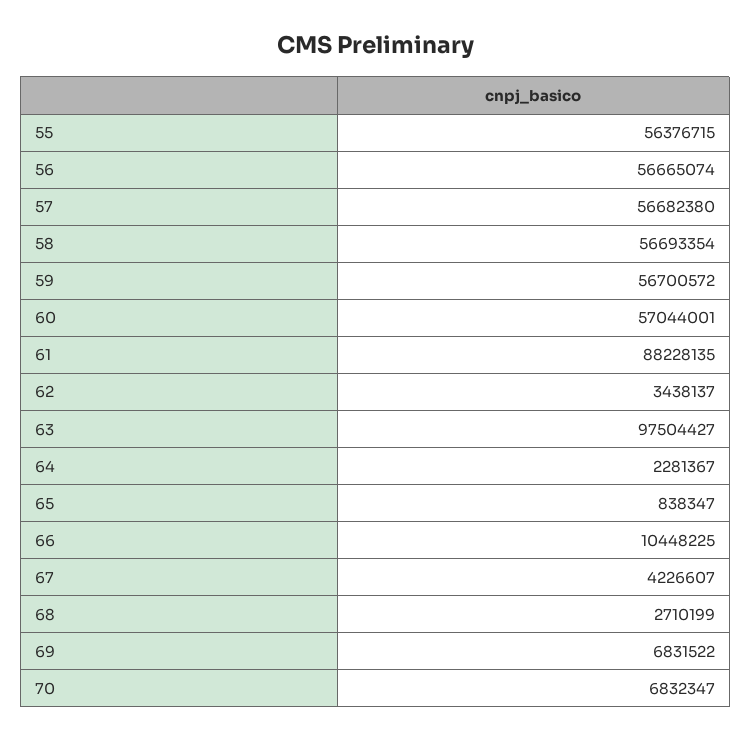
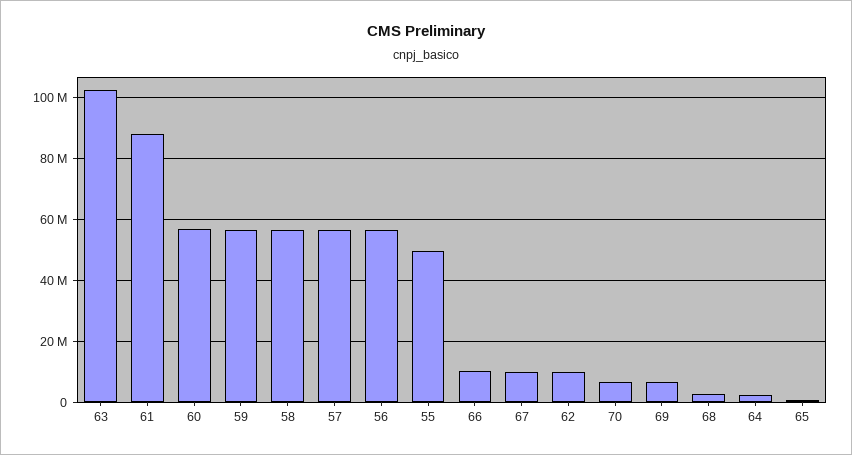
  {
-   "55": 56376715,
+   "55": 50000000,
    "56": 56665074,
    "57": 56682380,
    "58": 56693354,
    "59": 56700572,
    "60": 57044001,
    "61": 88228135,
-   "62": 3438137,
+   "62": 10000000,
-   "63": 97504427,
+   "63": 102000000,
    "64": 2281367,
    "65": 838347,
    "66": 10448225,
-   "67": 4226607,
+   "67": 10000000,
    "68": 2710199,
    "69": 6831522,
    "70": 6832347
  }

